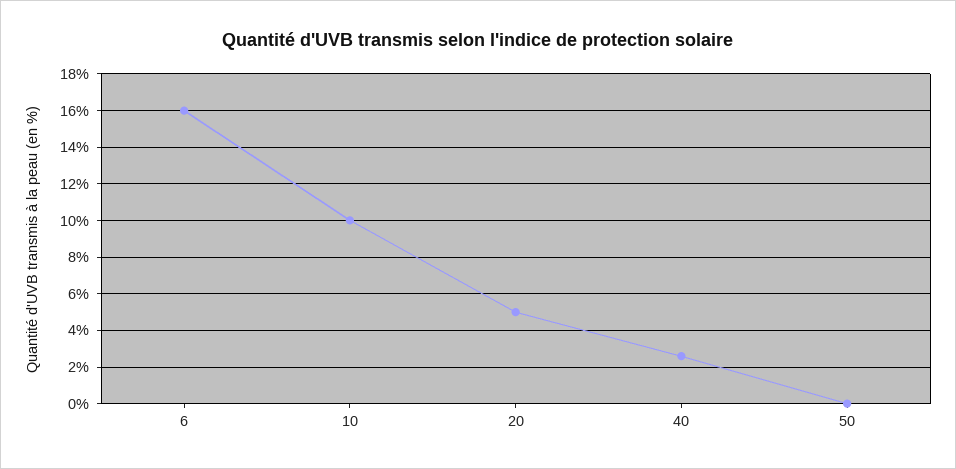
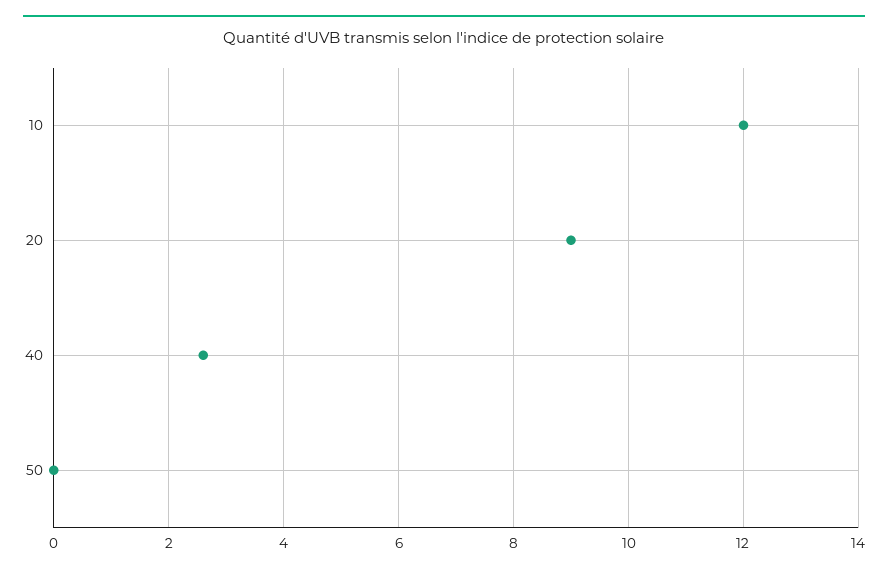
  {
-   "6": 16,
-   "10": 10,
+   "10": 12,
-   "20": 5,
+   "20": 9,
    "40": 2.5,
    "50": 0
  }

